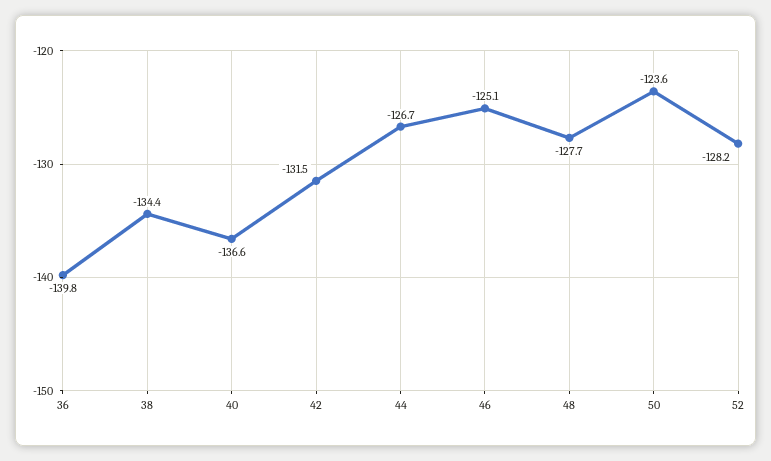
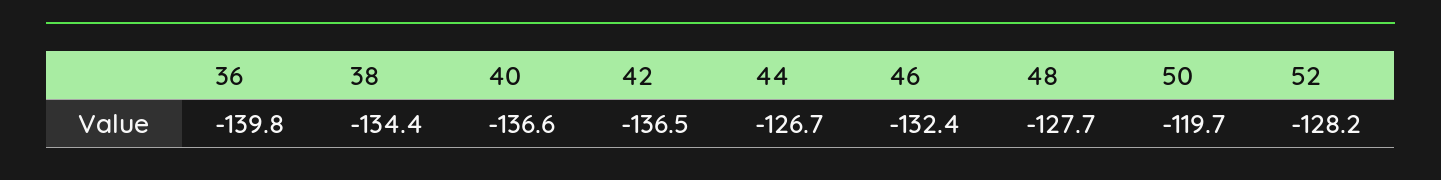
  {
    "36": -139.8,
    "38": -134.4,
    "40": -136.6,
-   "42": -131.5,
+   "42": -136.5,
    "44": -126.7,
-   "46": -125.1,
+   "46": -132.4,
    "48": -127.7,
-   "50": -123.6,
+   "50": -119.7,
    "52": -128.2
  }

